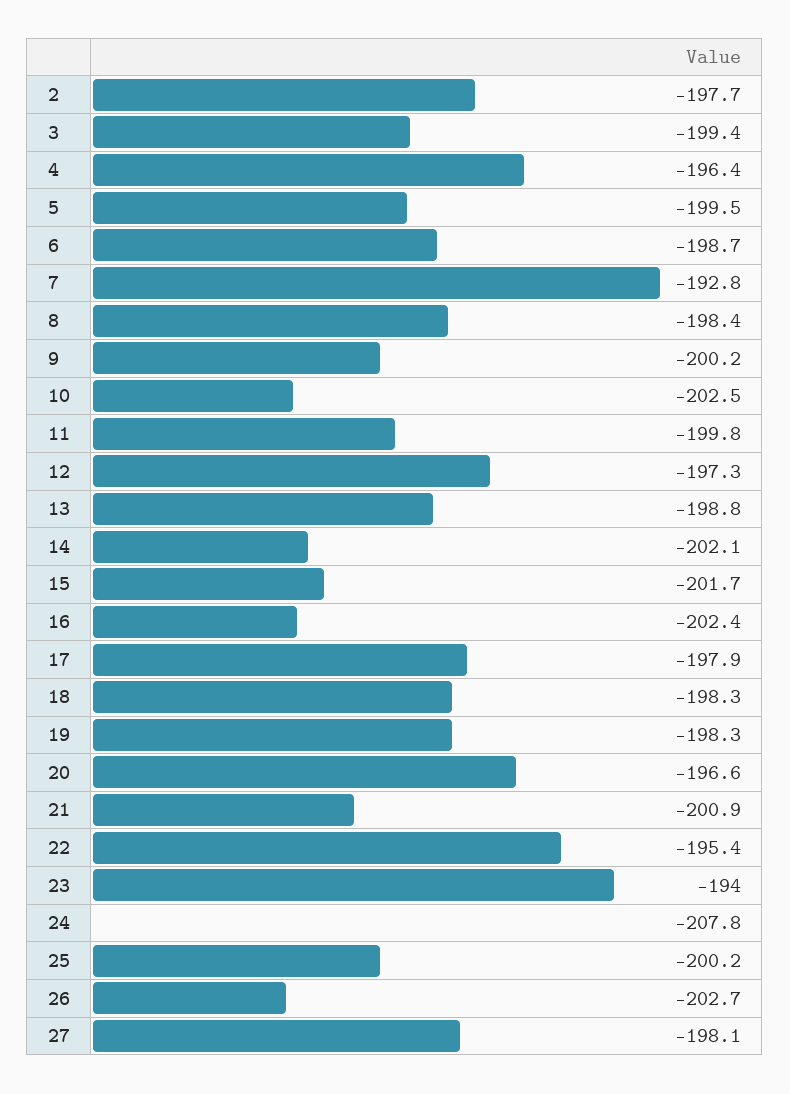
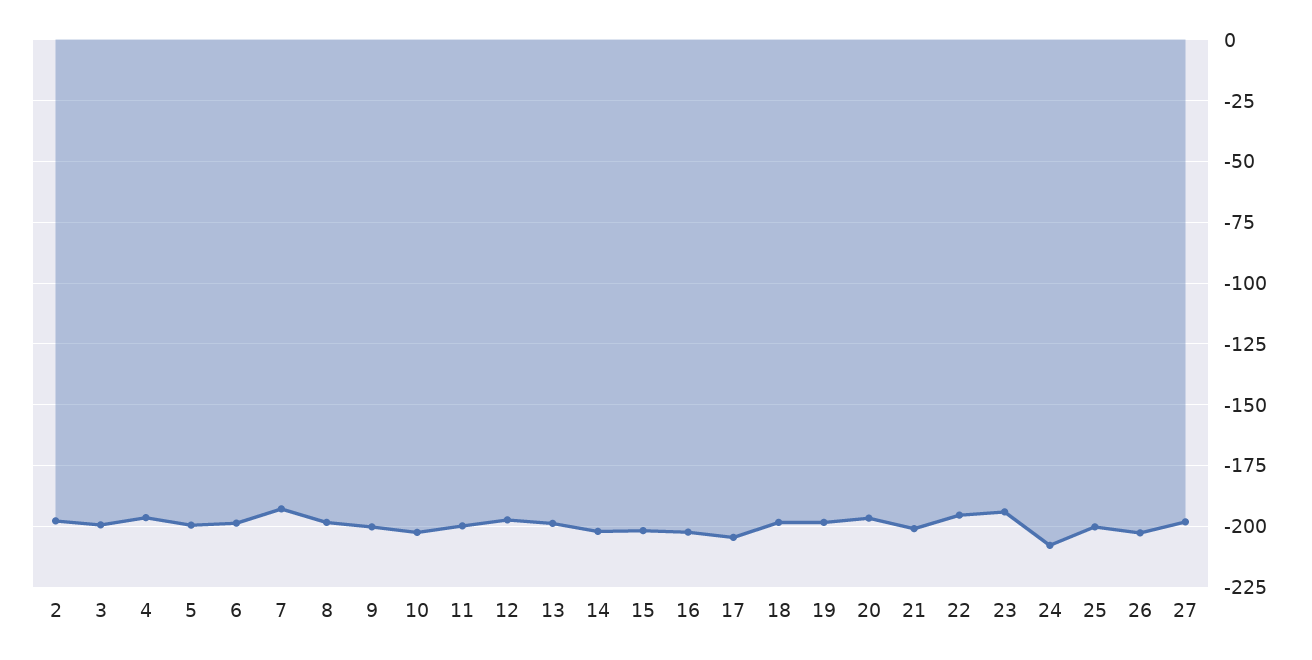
  {
    "2": -197.7,
    "3": -199.4,
    "4": -196.4,
    "5": -199.5,
    "6": -198.7,
    "7": -192.8,
    "8": -198.4,
    "9": -200.2,
    "10": -202.5,
    "11": -199.8,
    "12": -197.3,
    "13": -198.8,
    "14": -202.1,
    "15": -201.7,
    "16": -202.4,
-   "17": -197.9,
+   "17": -205,
    "18": -198.3,
    "19": -198.3,
    "20": -196.6,
    "21": -200.9,
    "22": -195.4,
    "23": -194,
    "24": -207.8,
    "25": -200.2,
    "26": -202.7,
    "27": -198.1
  }

